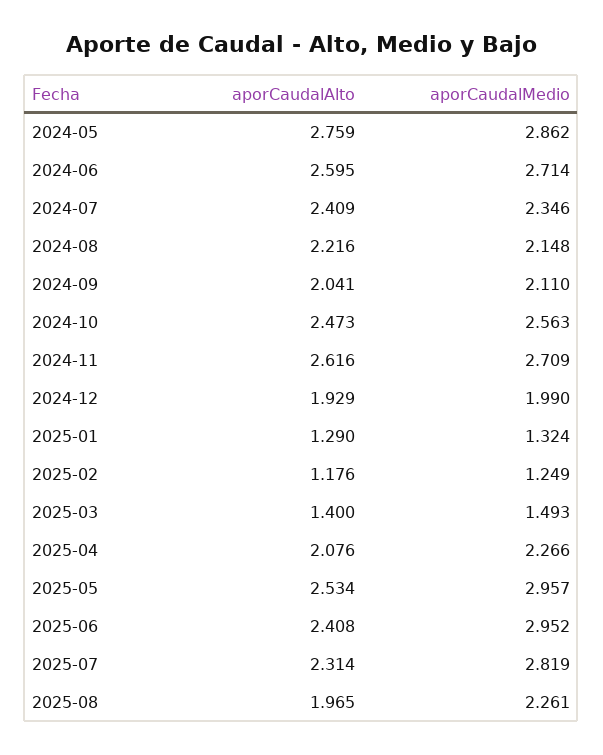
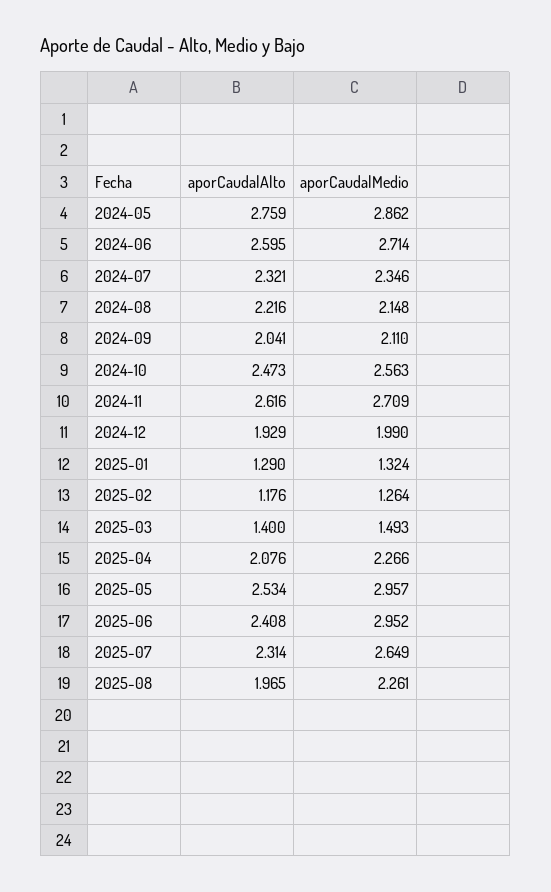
  {
    "aporCaudalAlto": {
      "2024-05": 2.759,
      "2024-06": 2.595,
-     "2024-07": 2.409,
+     "2024-07": 2.321,
      "2024-08": 2.216,
      "2024-09": 2.041,
      "2024-10": 2.473,
      "2024-11": 2.616,
      "2024-12": 1.929,
      "2025-01": 1.29,
      "2025-02": 1.176,
      "2025-03": 1.4,
      "2025-04": 2.076,
      "2025-05": 2.534,
      "2025-06": 2.408,
      "2025-07": 2.314,
      "2025-08": 1.965
    },
    "aporCaudalMedio": {
      "2024-05": 2.862,
      "2024-06": 2.714,
      "2024-07": 2.346,
      "2024-08": 2.148,
      "2024-09": 2.11,
      "2024-10": 2.563,
      "2024-11": 2.709,
      "2024-12": 1.99,
      "2025-01": 1.324,
-     "2025-02": 1.249,
+     "2025-02": 1.264,
      "2025-03": 1.493,
      "2025-04": 2.266,
      "2025-05": 2.957,
      "2025-06": 2.952,
-     "2025-07": 2.819,
+     "2025-07": 2.649,
      "2025-08": 2.261
    }
  }

